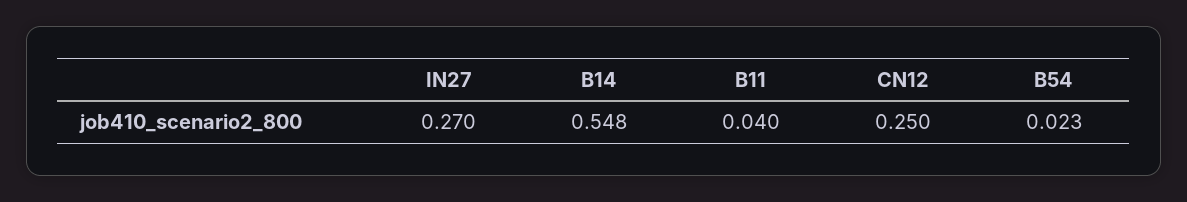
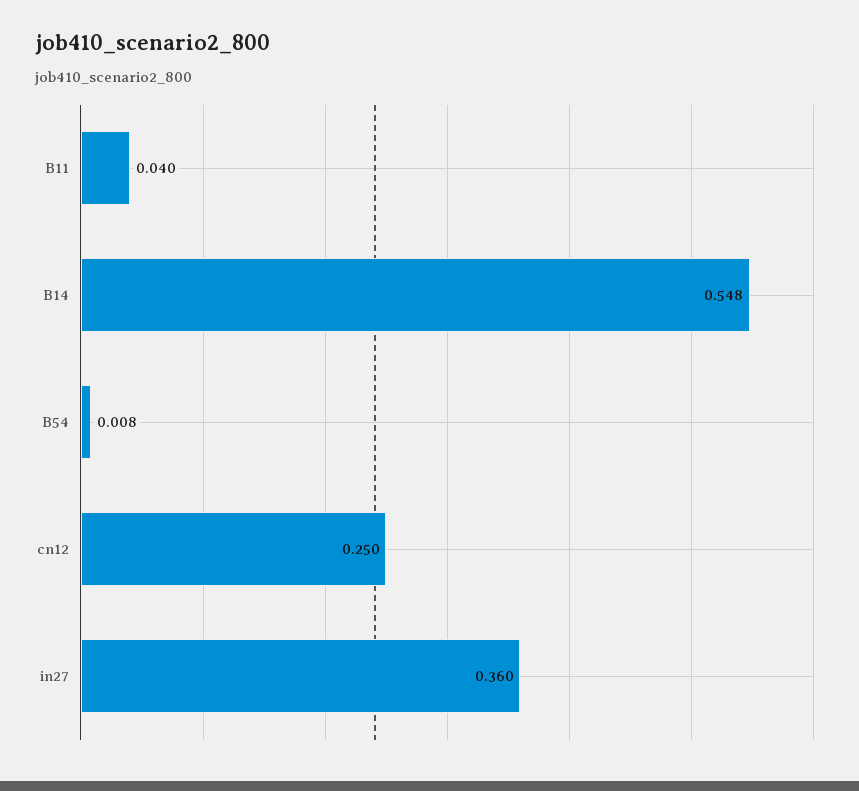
  {
-   "IN27": 0.27,
+   "IN27": 0.36,
    "B14": 0.548,
    "B11": 0.04,
    "CN12": 0.25,
-   "B54": 0.023
+   "B54": 0.008
  }

